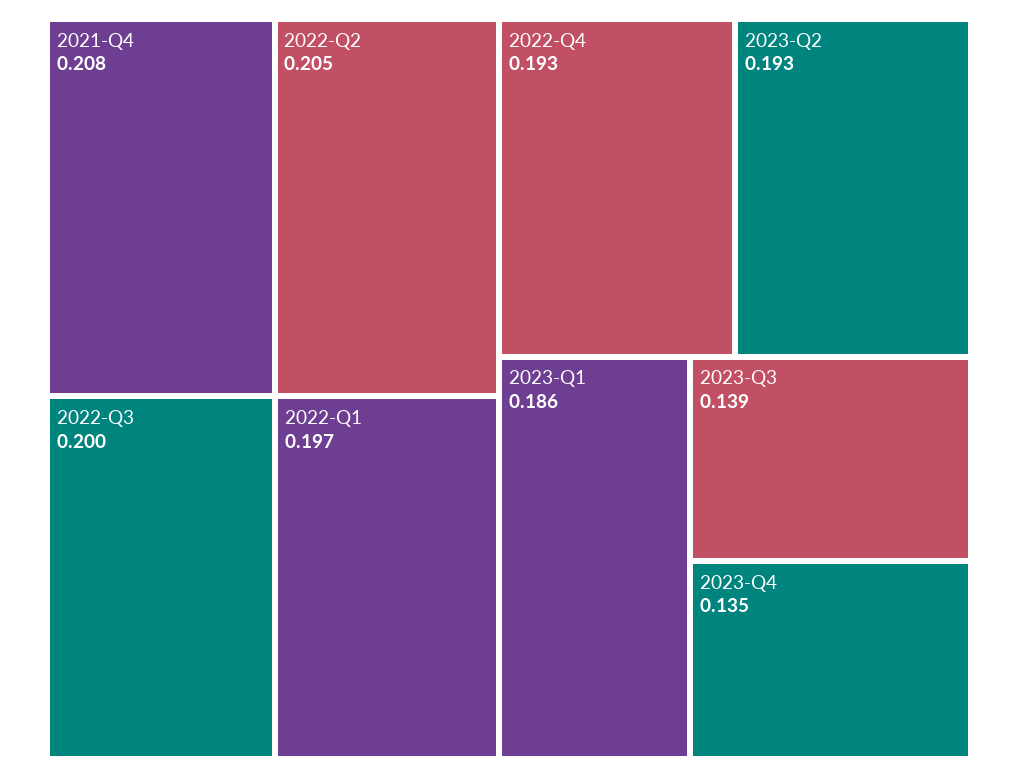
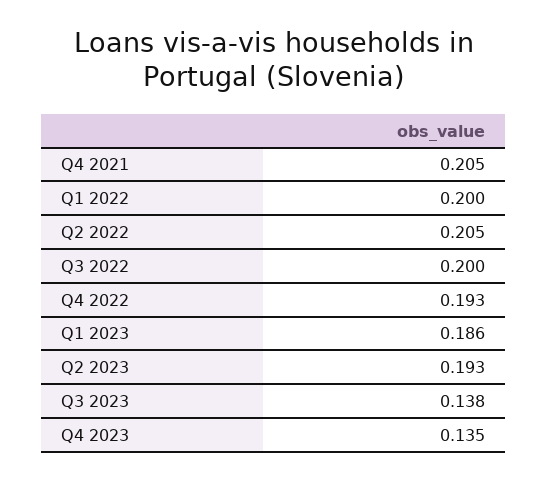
  {
-   "2021-Q4": 0.208,
+   "2021-Q4": 0.205,
    "2022-Q2": 0.205,
    "2022-Q3": 0.2,
-   "2022-Q1": 0.197,
+   "2022-Q1": 0.2,
    "2022-Q4": 0.193,
    "2023-Q2": 0.193,
    "2023-Q1": 0.186,
-   "2023-Q3": 0.139,
+   "2023-Q3": 0.138,
    "2023-Q4": 0.135
  }

